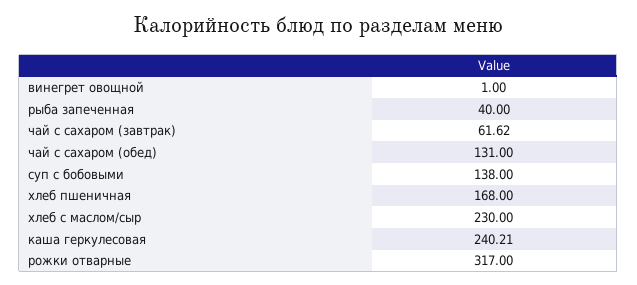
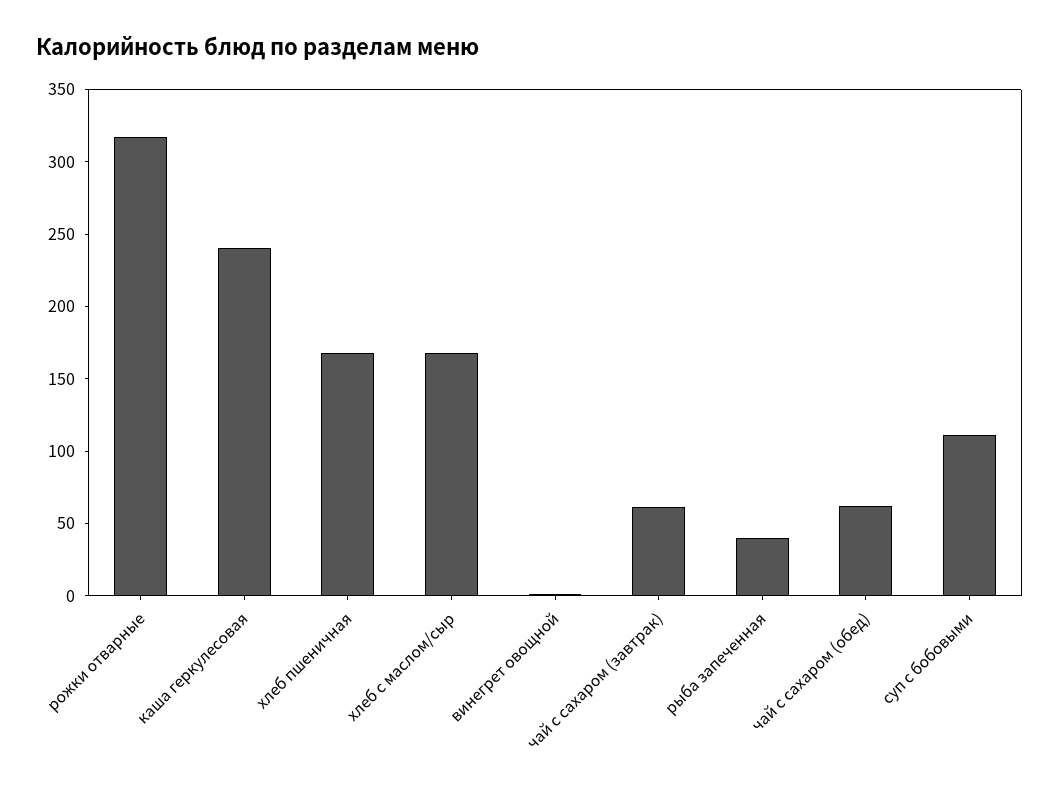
  {
    "винегрет овощной": 1,
    "рыба запеченная": 40,
    "чай с сахаром (завтрак)": 61.62,
-   "чай с сахаром (обед)": 131,
+   "чай с сахаром (обед)": 60,
-   "суп с бобовыми": 138,
+   "суп с бобовыми": 110,
    "хлеб пшеничная": 168,
-   "хлеб с маслом/сыр": 230,
+   "хлеб с маслом/сыр": 170,
    "каша геркулесовая": 240.21,
    "рожки отварные": 317
  }

